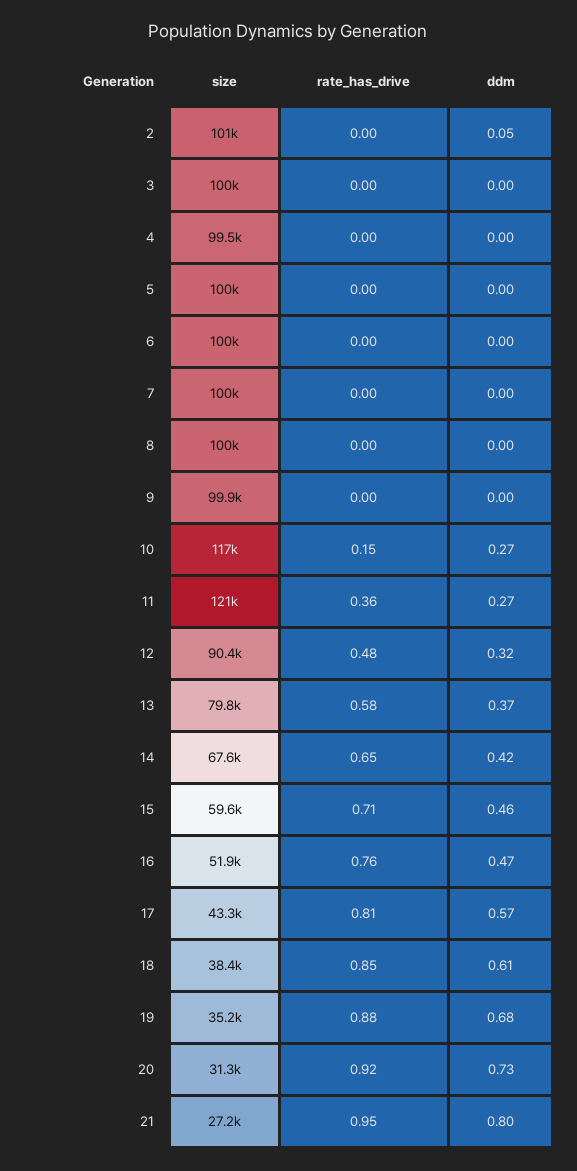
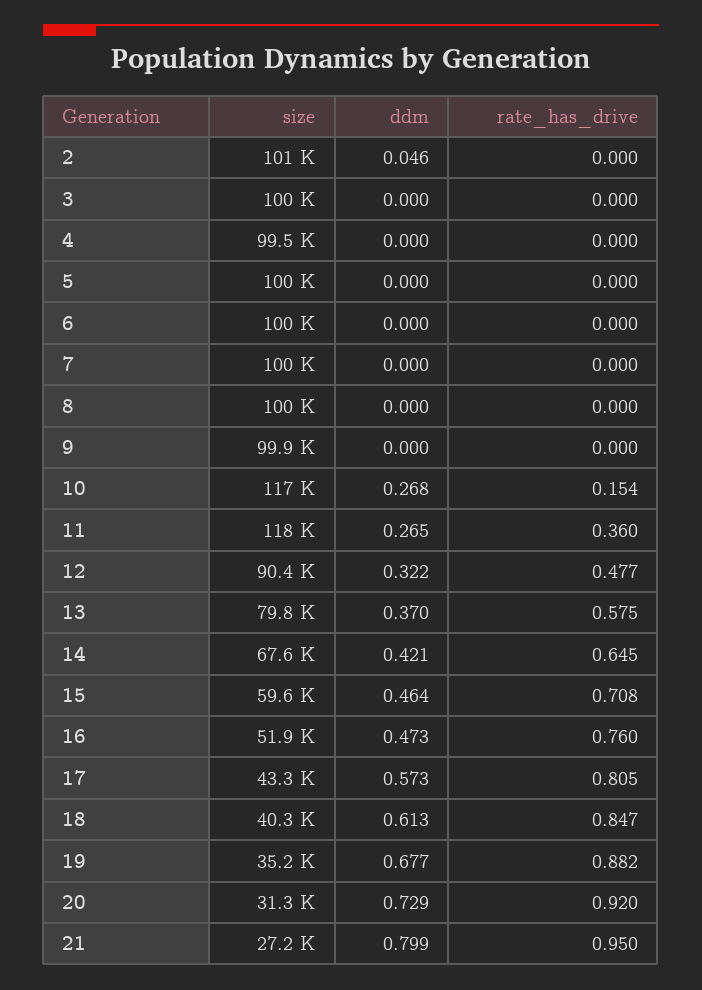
  {
    "size": {
      "2": 101000,
      "3": 100000,
      "4": 99500,
      "5": 100000,
      "6": 100000,
      "7": 100000,
      "8": 100000,
      "9": 99900,
      "10": 117000,
-     "11": 121000,
+     "11": 118000,
      "12": 90400,
      "13": 79800,
      "14": 67600,
      "15": 59600,
      "16": 51900,
      "17": 43300,
-     "18": 38400,
+     "18": 40300,
      "19": 35200,
      "20": 31300,
      "21": 27200
    },
    "rate_has_drive": {
      "2": 0,
      "3": 0,
      "4": 0,
      "5": 0,
      "6": 0,
      "7": 0,
      "8": 0,
      "9": 0,
      "10": 0.154,
      "11": 0.36,
      "12": 0.477,
      "13": 0.575,
      "14": 0.645,
      "15": 0.708,
      "16": 0.76,
      "17": 0.805,
      "18": 0.847,
      "19": 0.882,
      "20": 0.92,
      "21": 0.95
    },
    "ddm": {
      "2": 0.046,
      "3": 0,
      "4": 0,
      "5": 0,
      "6": 0,
      "7": 0,
      "8": 0,
      "9": 0,
      "10": 0.268,
      "11": 0.265,
      "12": 0.322,
      "13": 0.37,
      "14": 0.421,
      "15": 0.464,
      "16": 0.473,
      "17": 0.573,
      "18": 0.613,
      "19": 0.677,
      "20": 0.729,
      "21": 0.799
    }
  }

